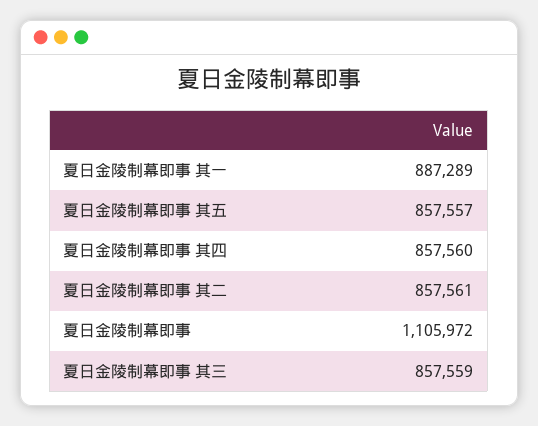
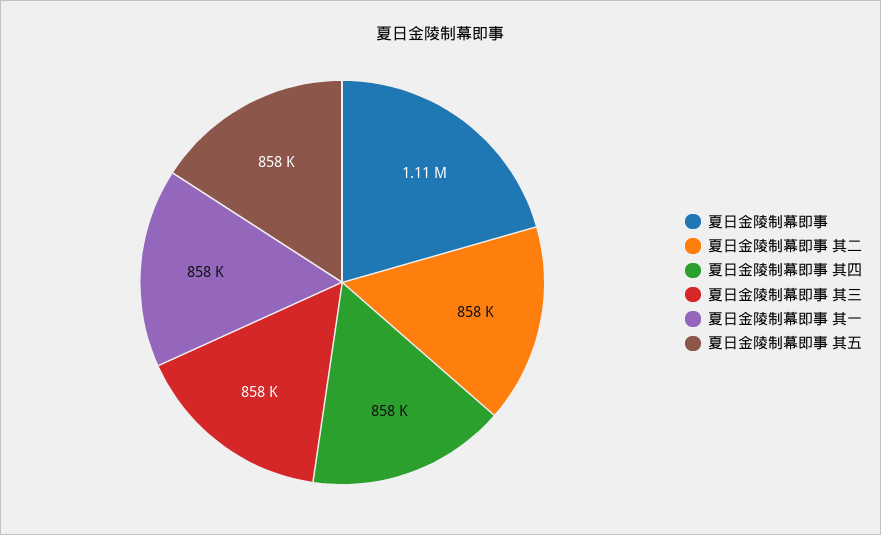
  {
-   "夏日金陵制幕即事 其一": 887289,
+   "夏日金陵制幕即事 其一": 858000,
    "夏日金陵制幕即事 其五": 857557,
    "夏日金陵制幕即事 其四": 857560,
    "夏日金陵制幕即事 其二": 857561,
    "夏日金陵制幕即事": 1105972,
    "夏日金陵制幕即事 其三": 857559
  }

